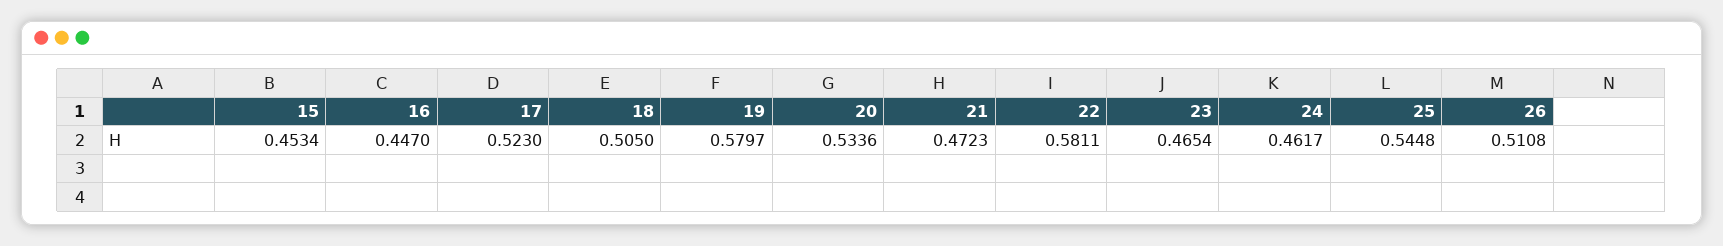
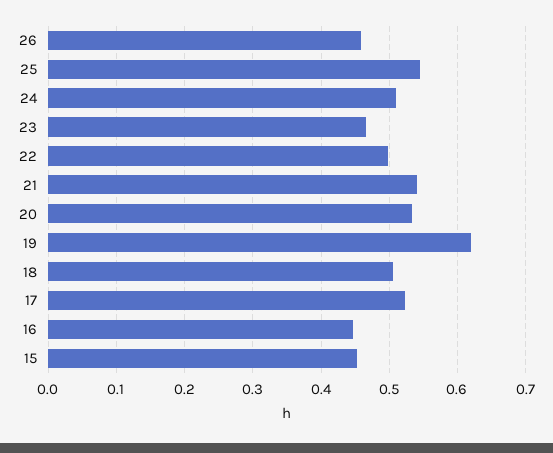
  {
    "15": 0.4534,
    "16": 0.447,
    "17": 0.523,
    "18": 0.505,
-   "19": 0.5797,
+   "19": 0.62,
    "20": 0.5336,
-   "21": 0.4723,
+   "21": 0.54,
-   "22": 0.5811,
+   "22": 0.5,
    "23": 0.4654,
-   "24": 0.4617,
+   "24": 0.51,
    "25": 0.5448,
-   "26": 0.5108
+   "26": 0.46
  }

